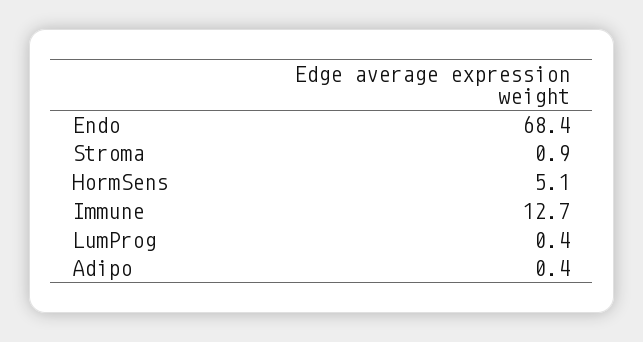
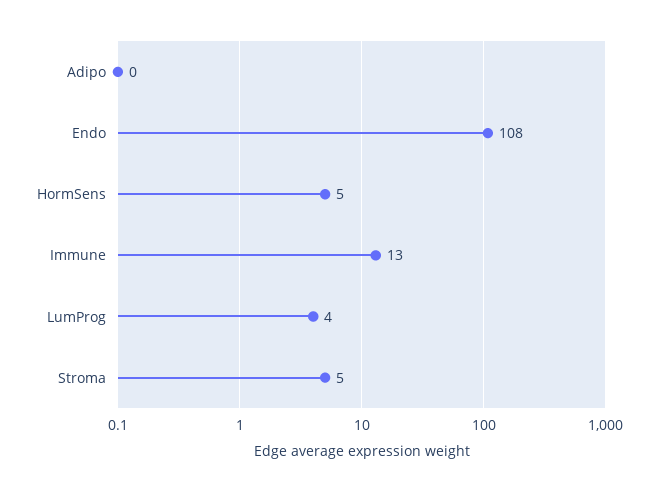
  {
-   "Endo": 68.4,
+   "Endo": 108,
-   "Stroma": 0.9,
+   "Stroma": 5,
    "HormSens": 5.1,
    "Immune": 12.7,
-   "LumProg": 0.4,
+   "LumProg": 4,
    "Adipo": 0.4
  }

